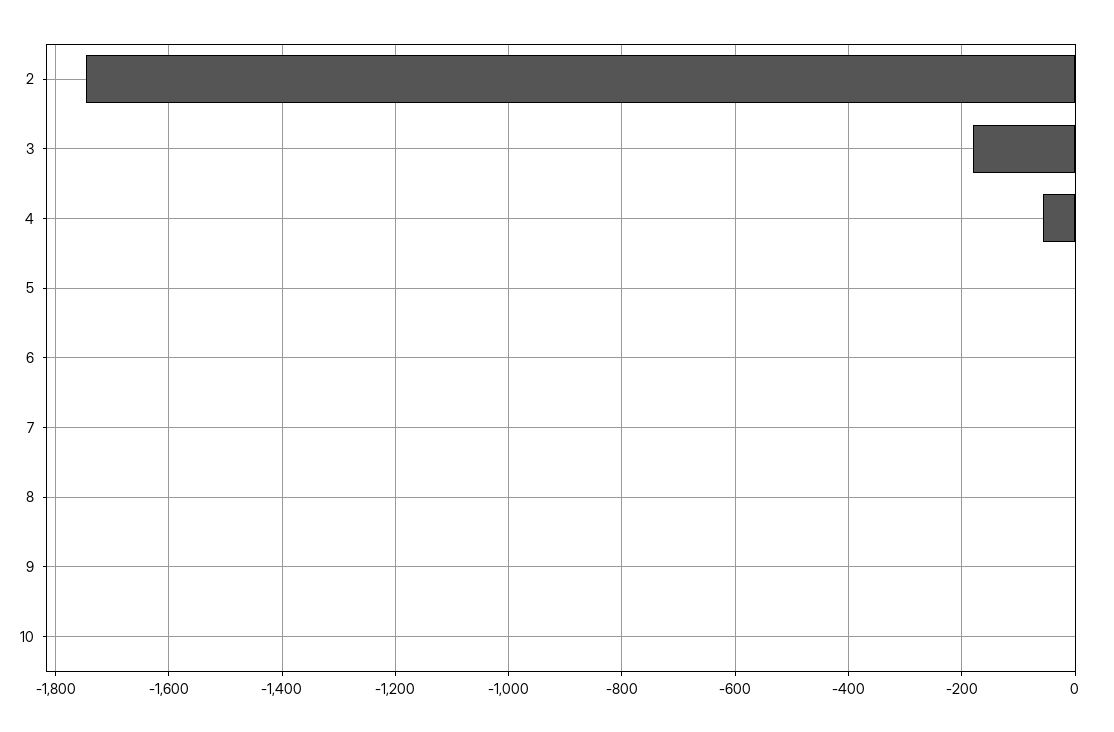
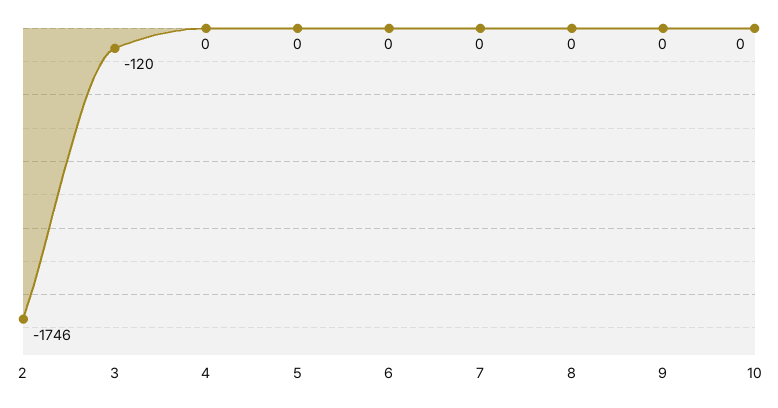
  {
    "2": -1746,
-   "3": -180,
+   "3": -120,
-   "4": -60,
+   "4": 0,
    "5": 0,
    "6": 0,
    "7": 0,
    "8": 0,
    "9": 0,
    "10": 0
  }

